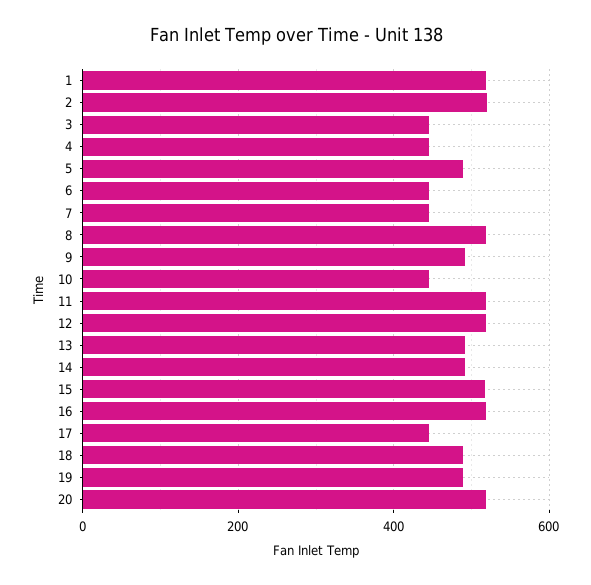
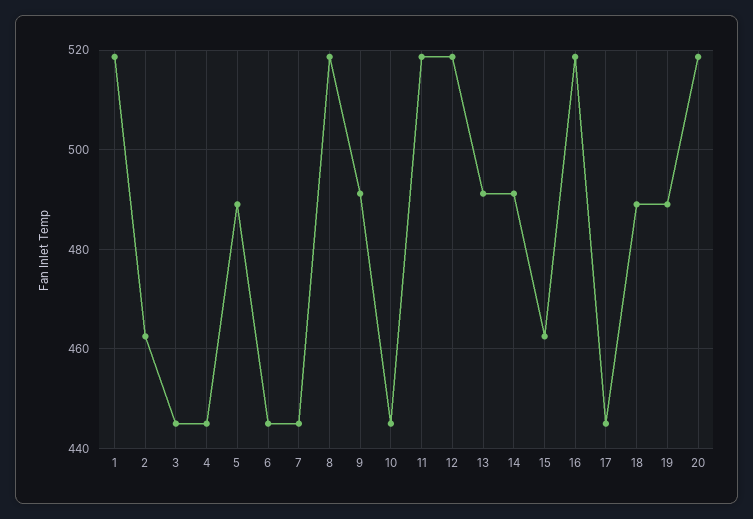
  {
    "1": 518,
-   "2": 520,
+   "2": 462,
    "3": 446,
    "4": 446,
    "5": 490,
    "6": 446,
    "7": 446,
    "8": 518,
    "9": 492,
    "10": 446,
    "11": 518,
    "12": 518,
    "13": 492,
    "14": 492,
-   "15": 520,
+   "15": 462,
    "16": 518,
    "17": 446,
    "18": 490,
    "19": 490,
    "20": 518
  }

